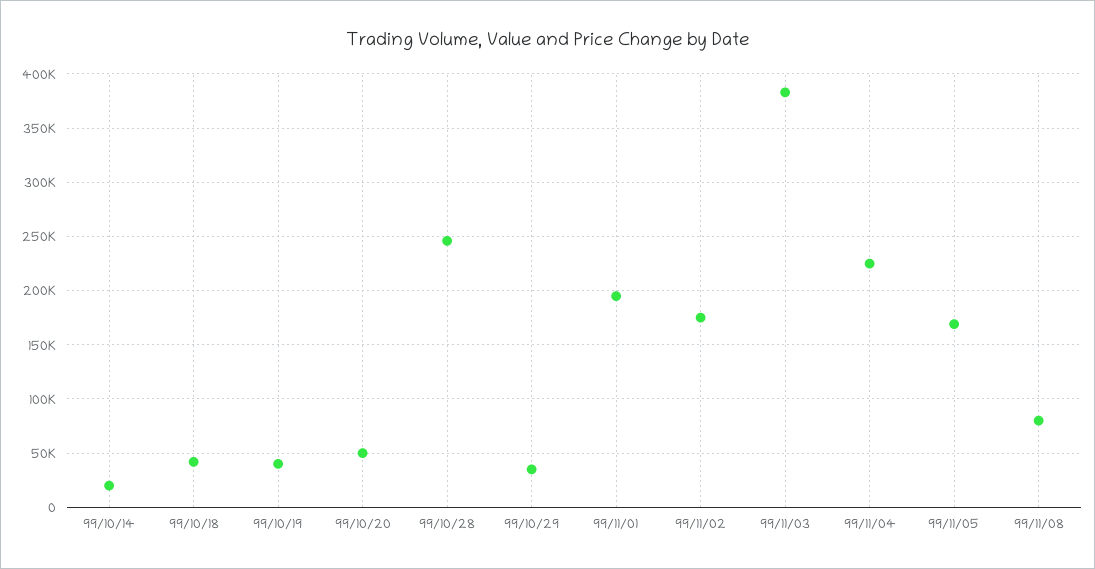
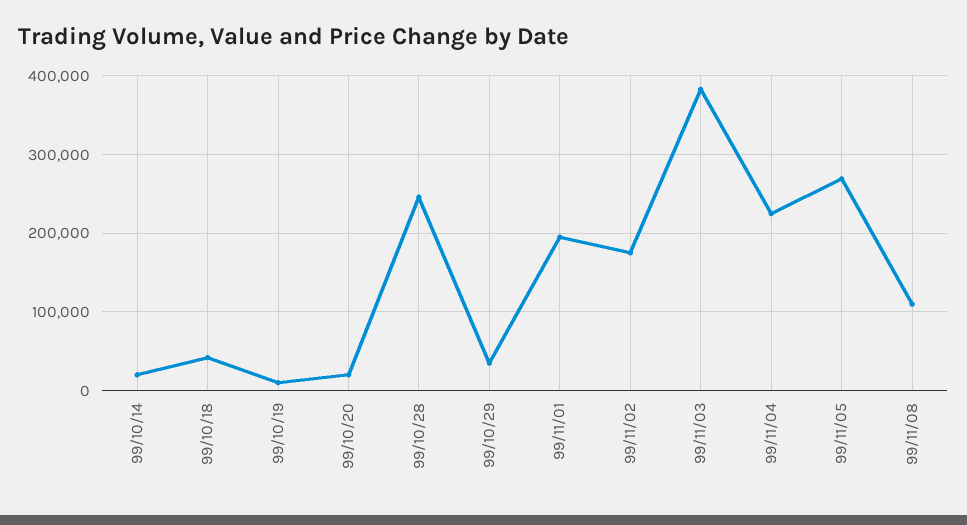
  {
    "99/10/14": 20000,
    "99/10/18": 40000,
-   "99/10/19": 40000,
+   "99/10/19": 10000,
-   "99/10/20": 50000,
+   "99/10/20": 20000,
    "99/10/28": 250000,
    "99/10/29": 40000,
    "99/11/01": 200000,
    "99/11/02": 180000,
    "99/11/03": 380000,
    "99/11/04": 230000,
-   "99/11/05": 170000,
+   "99/11/05": 270000,
-   "99/11/08": 80000
+   "99/11/08": 110000
  }

